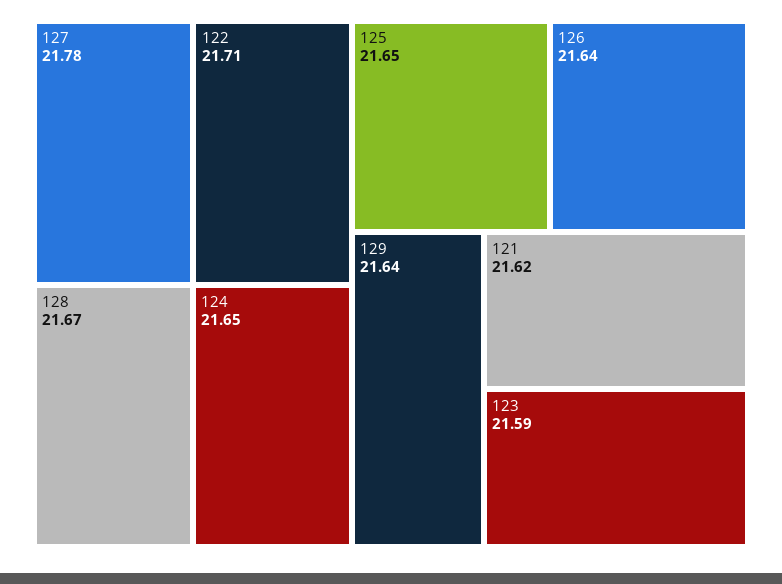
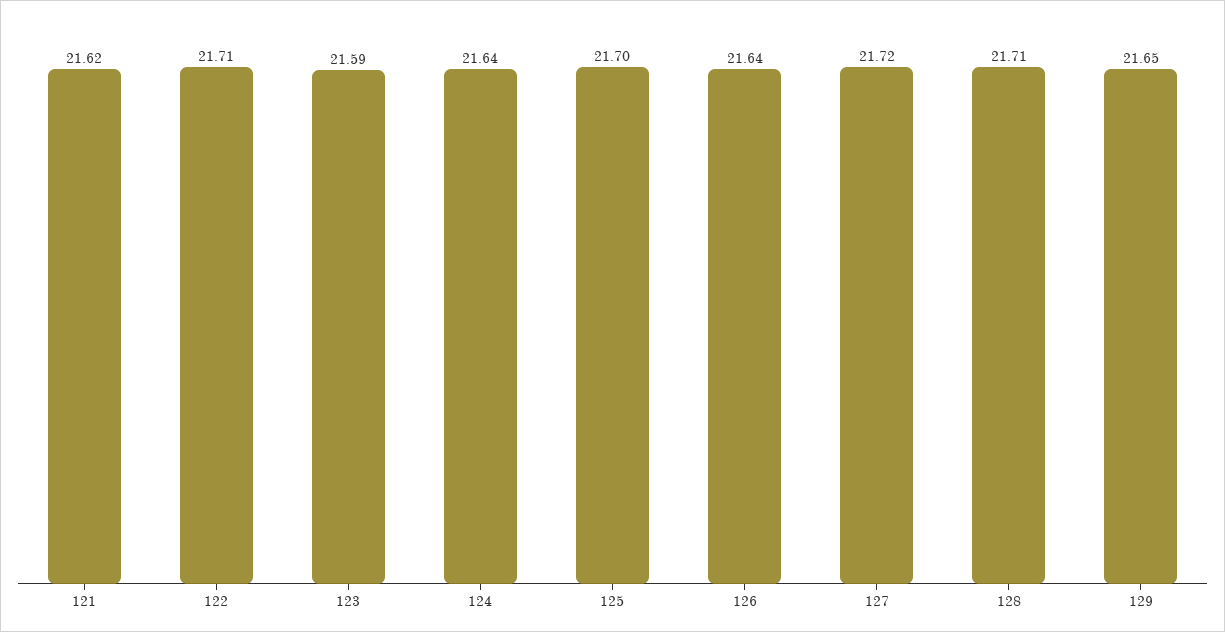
  {
-   "127": 21.78,
+   "127": 21.72,
    "122": 21.71,
-   "128": 21.67,
+   "128": 21.71,
-   "124": 21.65,
+   "124": 21.64,
-   "125": 21.65,
+   "125": 21.7,
    "126": 21.64,
-   "129": 21.64,
+   "129": 21.65,
    "121": 21.62,
    "123": 21.59
  }

